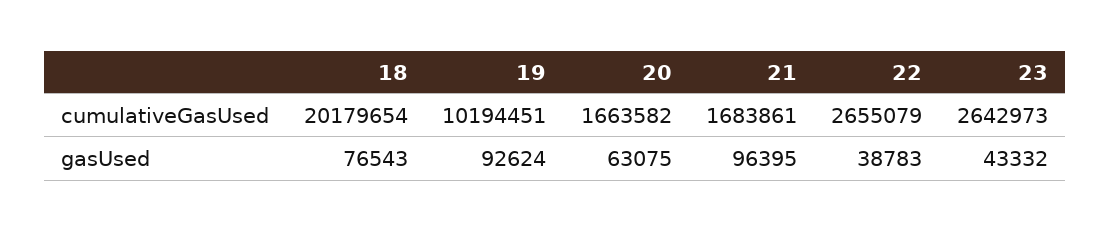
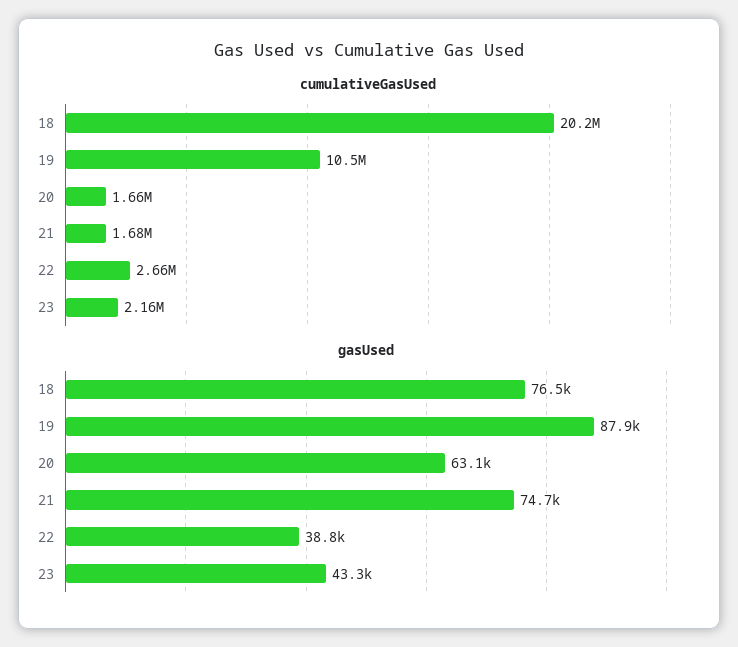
  {
    "cumulativeGasUsed": {
      "18": 20179654,
-     "19": 10194451,
+     "19": 10500000,
      "20": 1663582,
      "21": 1683861,
      "22": 2655079,
-     "23": 2642973
+     "23": 2160000
    },
    "gasUsed": {
      "18": 76543,
-     "19": 92624,
+     "19": 87900,
      "20": 63075,
-     "21": 96395,
+     "21": 74700,
      "22": 38783,
      "23": 43332
    }
  }

